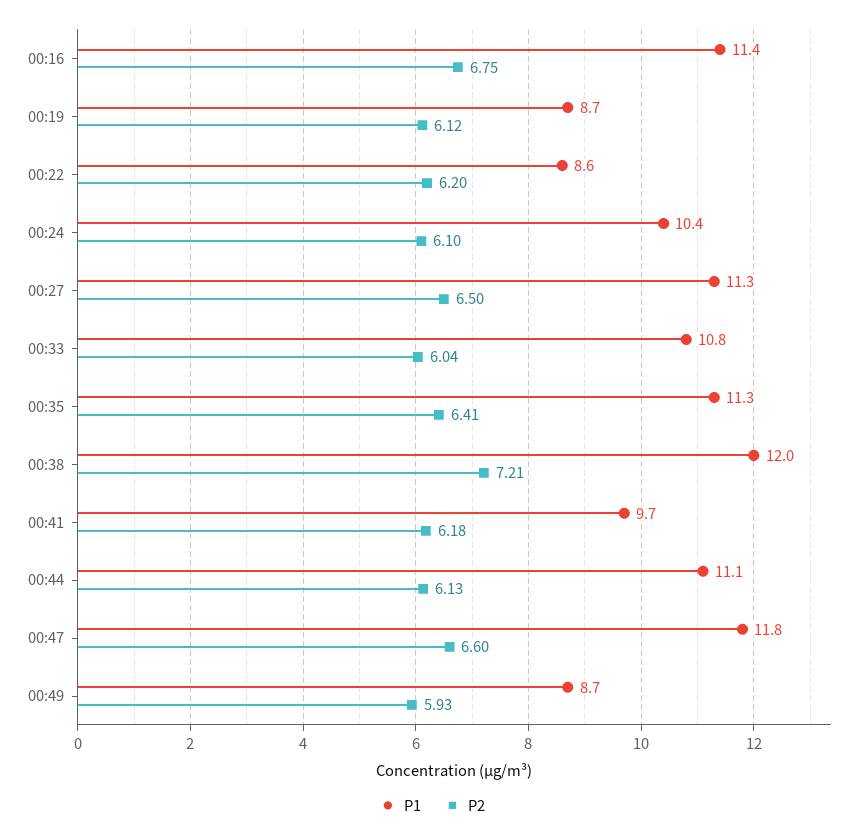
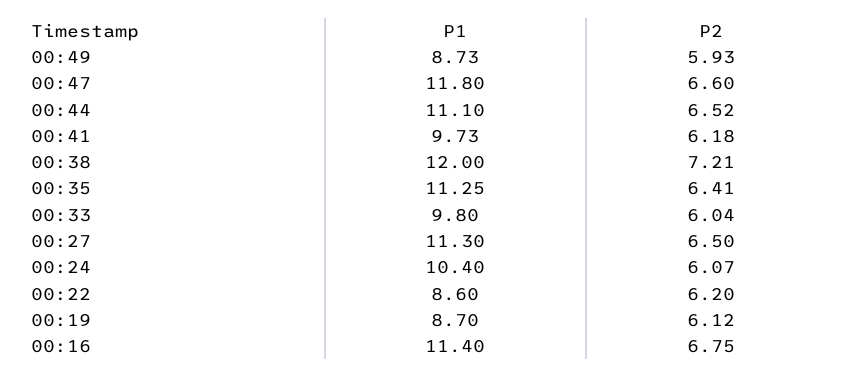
  {
    "P1": {
      "00:16": 11.4,
      "00:19": 8.7,
      "00:22": 8.6,
      "00:24": 10.4,
      "00:27": 11.3,
-     "00:33": 10.8,
+     "00:33": 9.8,
      "00:35": 11.25,
      "00:38": 12,
      "00:41": 9.73,
      "00:44": 11.1,
      "00:47": 11.8,
      "00:49": 8.73
    },
    "P2": {
      "00:16": 6.75,
      "00:19": 6.12,
      "00:22": 6.2,
-     "00:24": 6.1,
+     "00:24": 6.07,
      "00:27": 6.5,
      "00:33": 6.04,
      "00:35": 6.41,
      "00:38": 7.21,
      "00:41": 6.18,
-     "00:44": 6.13,
+     "00:44": 6.52,
      "00:47": 6.6,
      "00:49": 5.93
    }
  }

